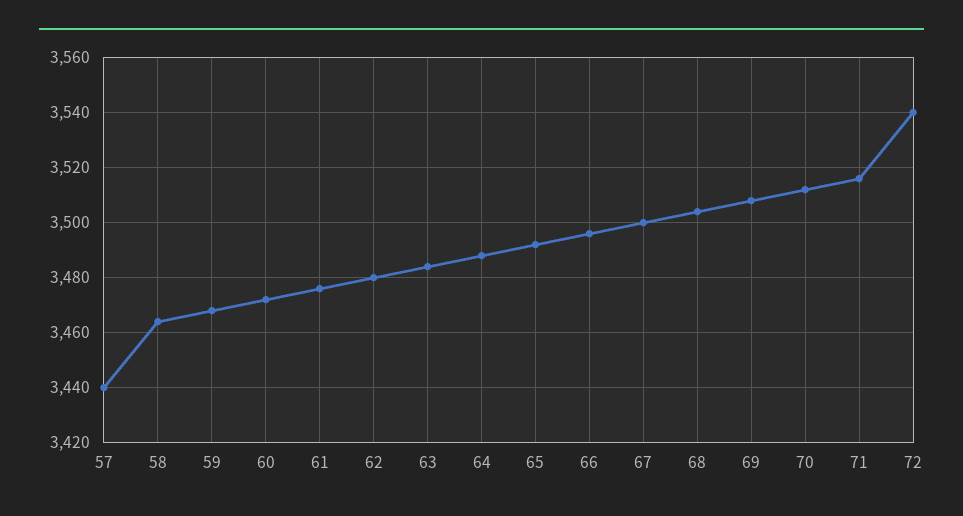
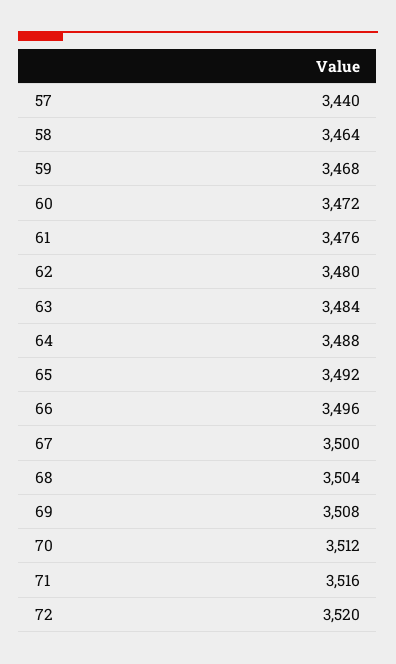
  {
    "57": 3440,
    "58": 3464,
    "59": 3468,
    "60": 3472,
    "61": 3476,
    "62": 3480,
    "63": 3484,
    "64": 3488,
    "65": 3492,
    "66": 3496,
    "67": 3500,
    "68": 3504,
    "69": 3508,
    "70": 3512,
    "71": 3516,
-   "72": 3540
+   "72": 3520
  }

